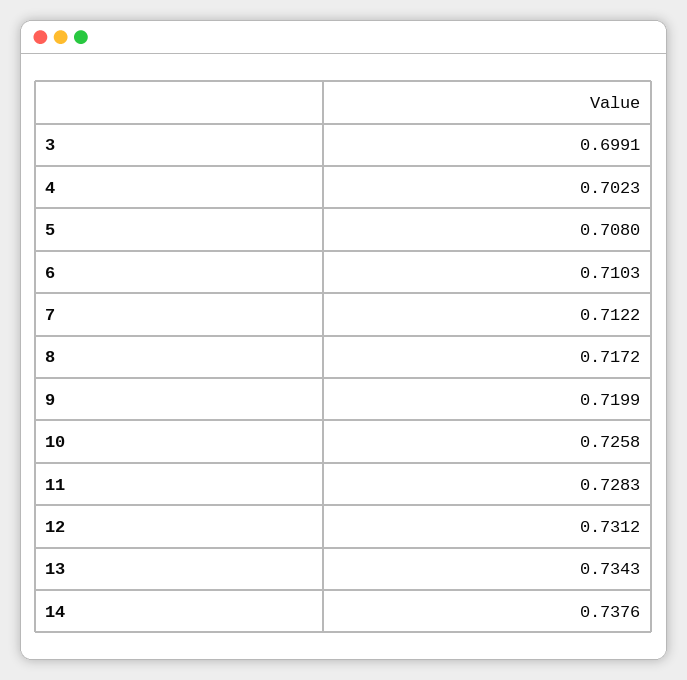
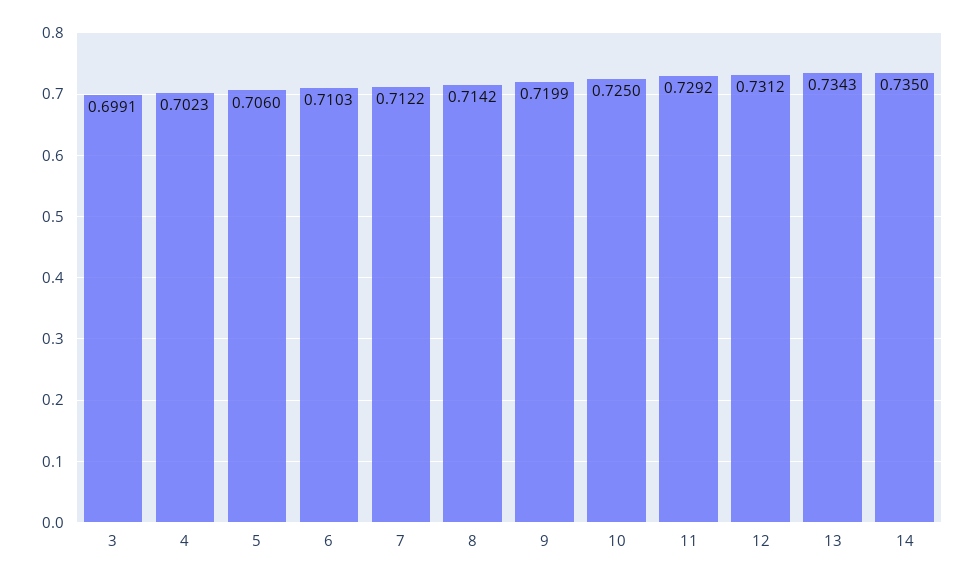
  {
    "3": 0.6991,
    "4": 0.7023,
-   "5": 0.708,
+   "5": 0.706,
    "6": 0.7103,
    "7": 0.7122,
-   "8": 0.7172,
+   "8": 0.7142,
    "9": 0.7199,
-   "10": 0.7258,
+   "10": 0.725,
-   "11": 0.7283,
+   "11": 0.7292,
    "12": 0.7312,
    "13": 0.7343,
-   "14": 0.7376
+   "14": 0.735
  }

